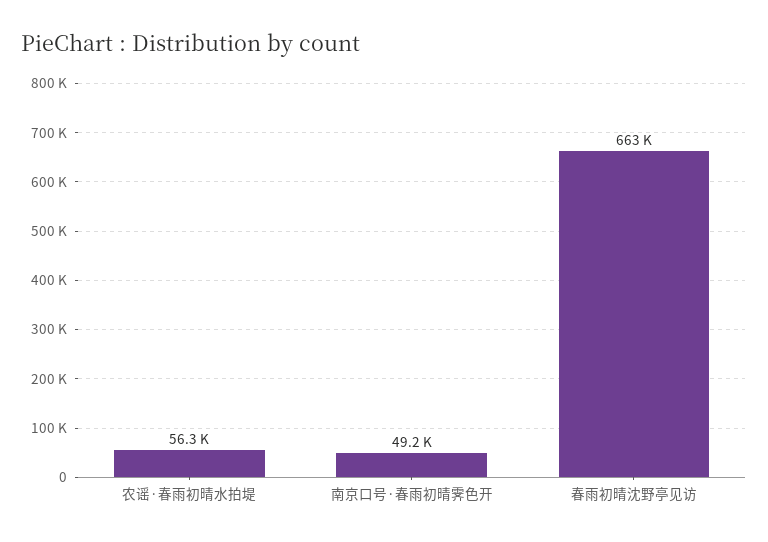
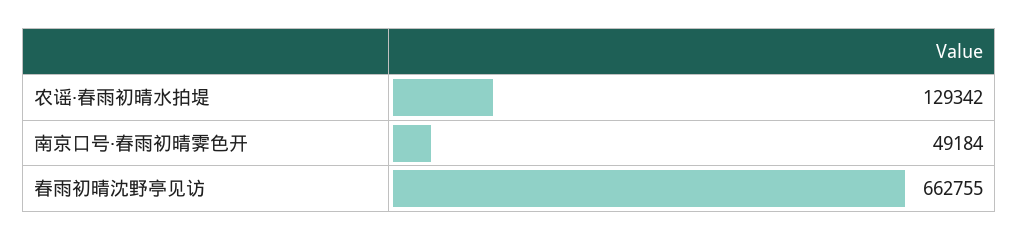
  {
-   "农谣·春雨初晴水拍堤": 56300,
+   "农谣·春雨初晴水拍堤": 129342,
    "南京口号·春雨初晴霁色开": 49184,
    "春雨初晴沈野亭见访": 662755
  }

